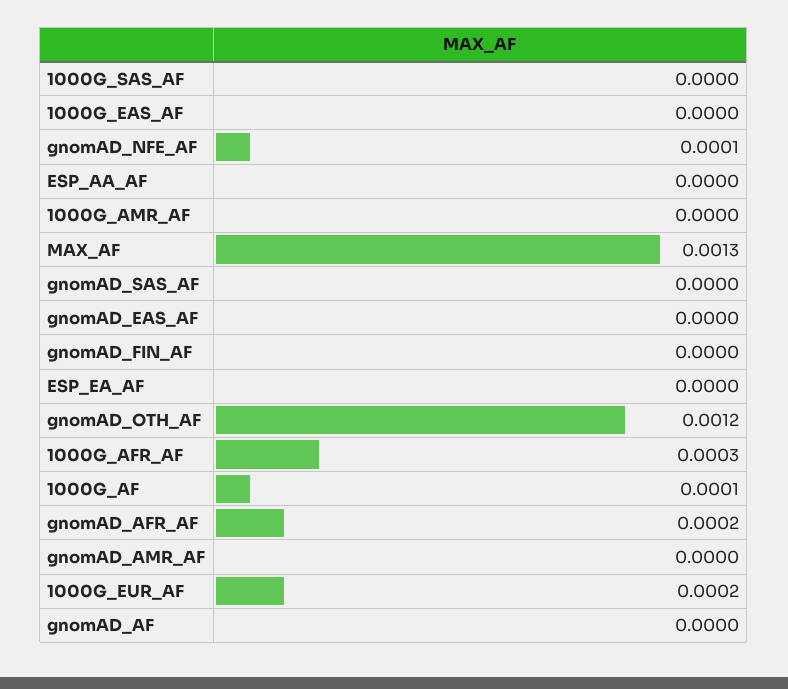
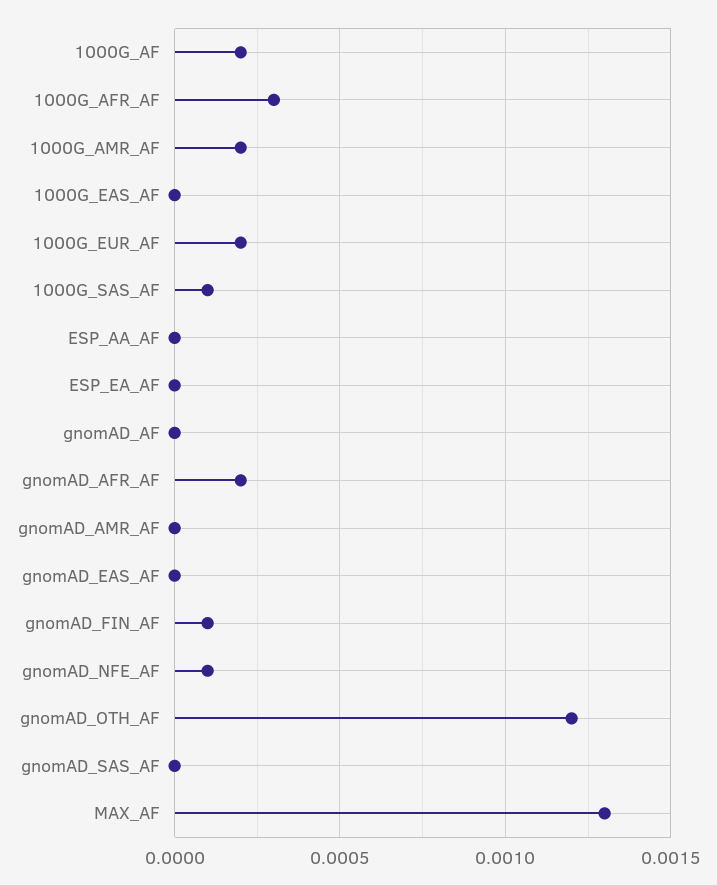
  {
-   "1000G_SAS_AF": 0,
+   "1000G_SAS_AF": 0.0001,
    "1000G_EAS_AF": 0,
    "gnomAD_NFE_AF": 0.0001,
    "ESP_AA_AF": 0,
-   "1000G_AMR_AF": 0,
+   "1000G_AMR_AF": 0.0002,
    "MAX_AF": 0.0013,
    "gnomAD_SAS_AF": 0,
    "gnomAD_EAS_AF": 0,
-   "gnomAD_FIN_AF": 0,
+   "gnomAD_FIN_AF": 0.0001,
    "ESP_EA_AF": 0,
    "gnomAD_OTH_AF": 0.0012,
    "1000G_AFR_AF": 0.0003,
-   "1000G_AF": 0.0001,
+   "1000G_AF": 0.0002,
    "gnomAD_AFR_AF": 0.0002,
    "gnomAD_AMR_AF": 0,
    "1000G_EUR_AF": 0.0002,
    "gnomAD_AF": 0
  }

